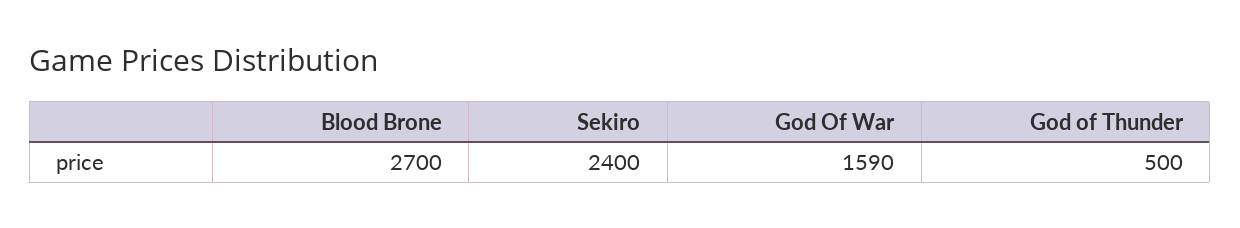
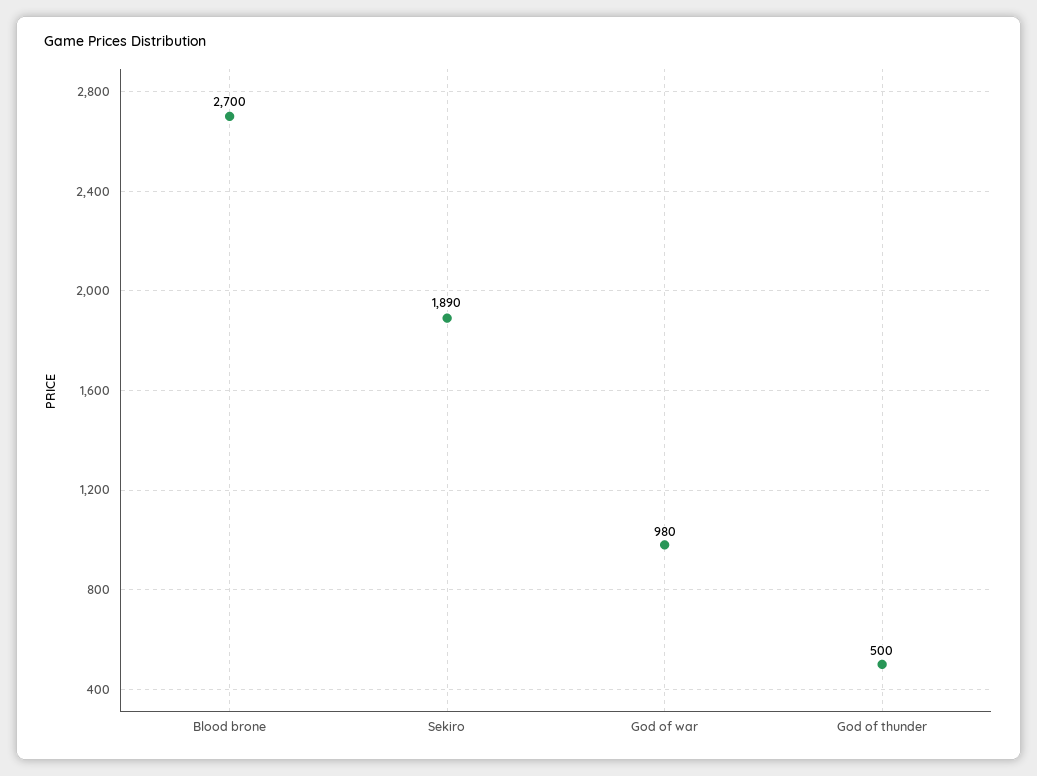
  {
    "Blood Brone": 2700,
-   "Sekiro": 2400,
+   "Sekiro": 1890,
-   "God Of War": 1590,
+   "God Of War": 980,
    "God of Thunder": 500
  }

